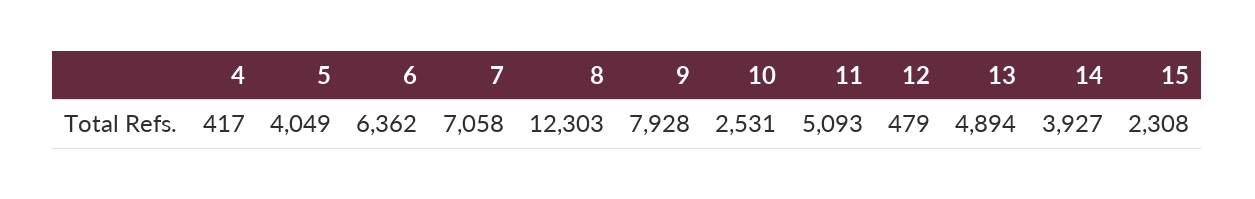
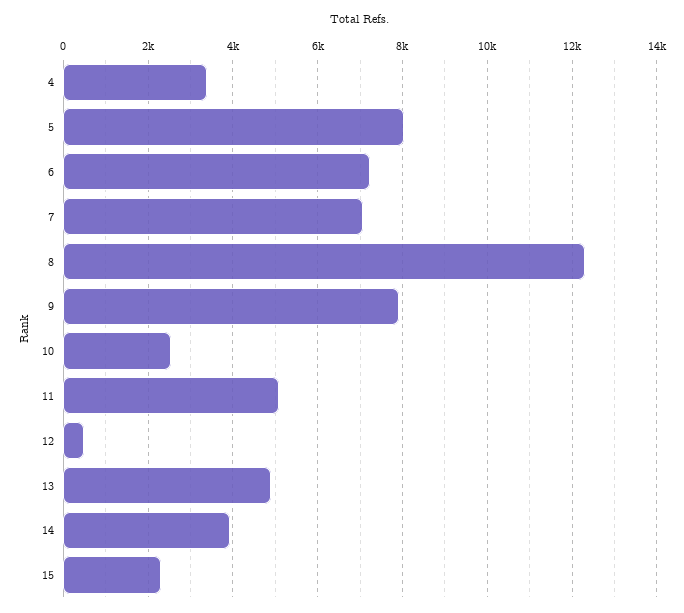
  {
-   "4": 417,
+   "4": 3400,
-   "5": 4049,
+   "5": 8000,
-   "6": 6362,
+   "6": 7200,
    "7": 7058,
    "8": 12303,
    "9": 7928,
    "10": 2531,
    "11": 5093,
    "12": 479,
    "13": 4894,
    "14": 3927,
    "15": 2308
  }

